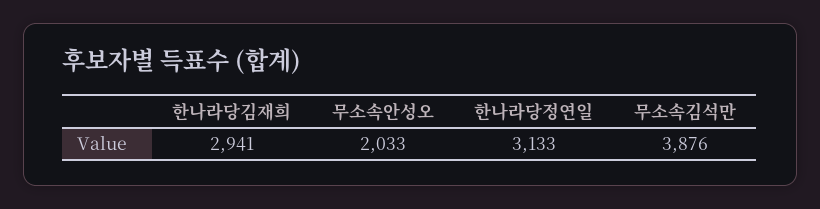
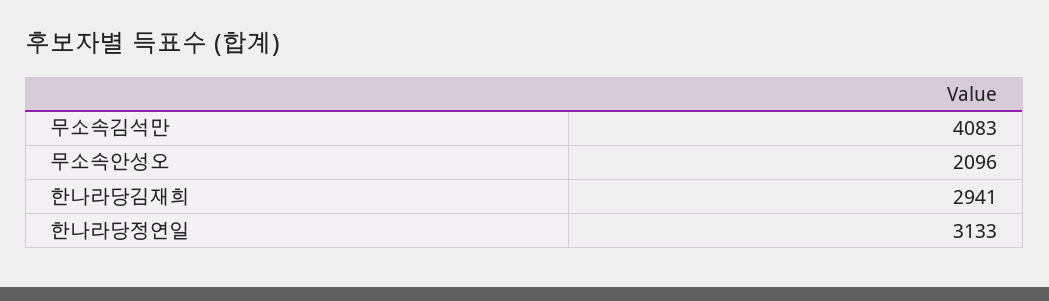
  {
    "한나라당김재희": 2941,
-   "무소속안성오": 2033,
+   "무소속안성오": 2096,
    "한나라당정연일": 3133,
-   "무소속김석만": 3876
+   "무소속김석만": 4083
  }

